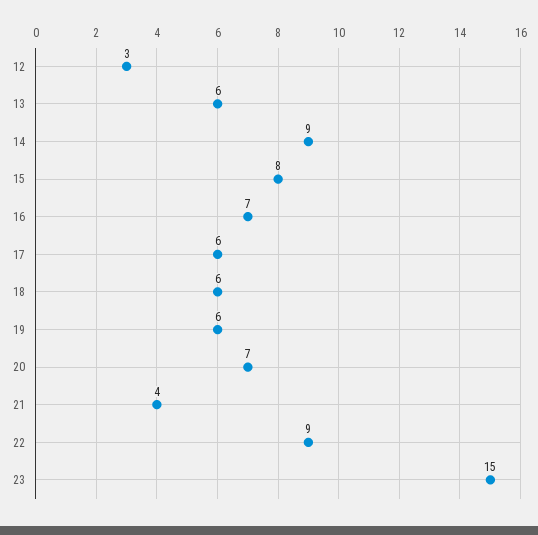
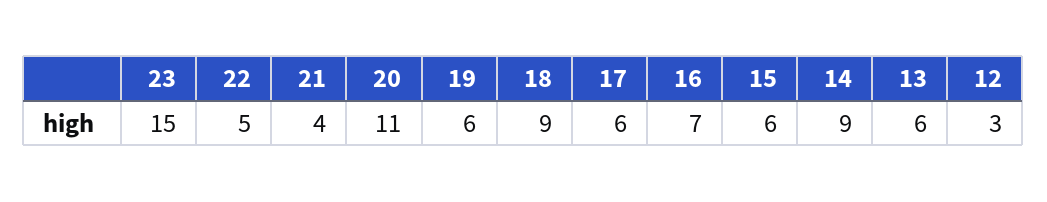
  {
    "12": 3,
    "13": 6,
    "14": 9,
-   "15": 8,
+   "15": 6,
    "16": 7,
    "17": 6,
-   "18": 6,
+   "18": 9,
    "19": 6,
-   "20": 7,
+   "20": 11,
    "21": 4,
-   "22": 9,
+   "22": 5,
    "23": 15
  }

